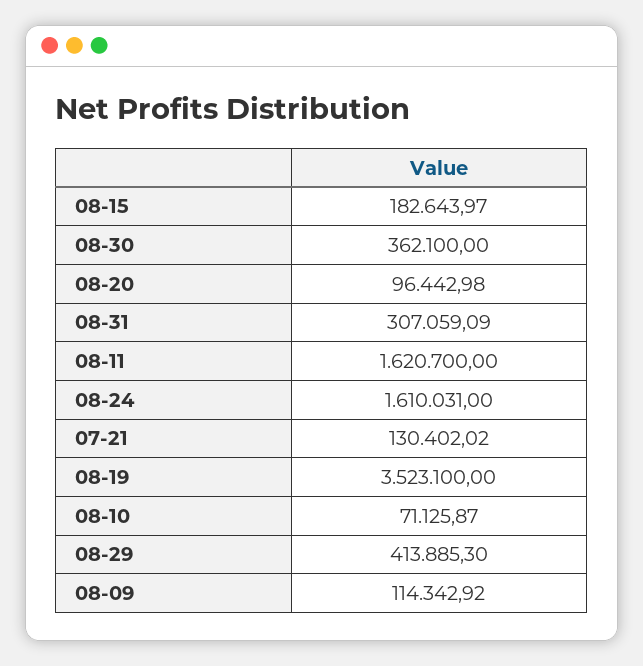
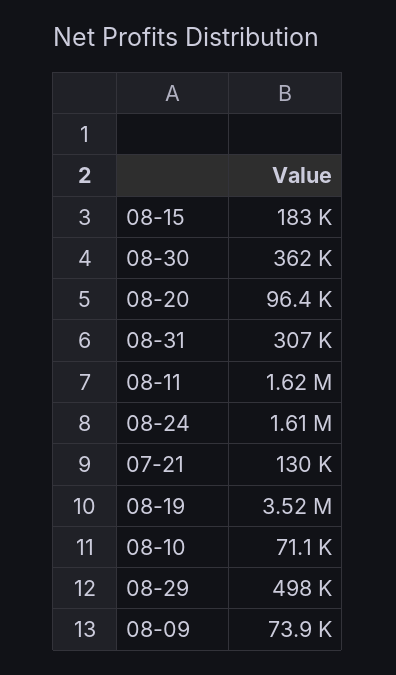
  {
    "08-15": 182643.97,
    "08-30": 362100,
    "08-20": 96442.98,
    "08-31": 307059.09,
    "08-11": 1620700,
    "08-24": 1610031,
    "07-21": 130402.02,
    "08-19": 3523100,
    "08-10": 71125.87,
-   "08-29": 413885.3,
+   "08-29": 498000,
-   "08-09": 114342.92
+   "08-09": 73900
  }

